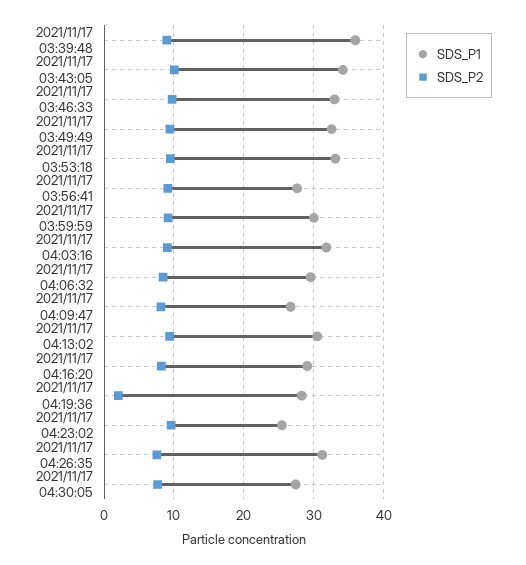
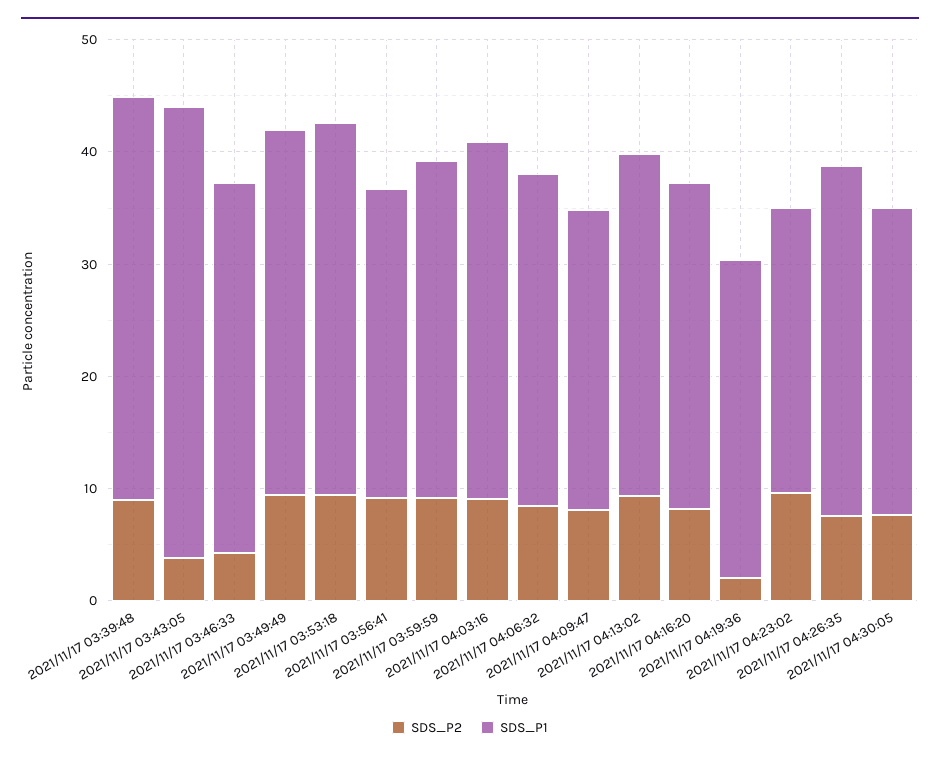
  {
    "SDS_P1": {
      "2021/11/17 03:39:48": 36,
-     "2021/11/17 03:43:05": 34,
+     "2021/11/17 03:43:05": 40,
      "2021/11/17 03:46:33": 33,
      "2021/11/17 03:49:49": 33,
      "2021/11/17 03:53:18": 33,
      "2021/11/17 03:56:41": 28,
      "2021/11/17 03:59:59": 30,
      "2021/11/17 04:03:16": 32,
      "2021/11/17 04:06:32": 30,
      "2021/11/17 04:09:47": 27,
      "2021/11/17 04:13:02": 30,
      "2021/11/17 04:16:20": 29,
      "2021/11/17 04:19:36": 28,
      "2021/11/17 04:23:02": 25,
      "2021/11/17 04:26:35": 31,
      "2021/11/17 04:30:05": 27
    },
    "SDS_P2": {
      "2021/11/17 03:39:48": 9,
-     "2021/11/17 03:43:05": 10,
+     "2021/11/17 03:43:05": 4,
-     "2021/11/17 03:46:33": 10,
+     "2021/11/17 03:46:33": 4,
      "2021/11/17 03:49:49": 9,
      "2021/11/17 03:53:18": 9,
      "2021/11/17 03:56:41": 9,
      "2021/11/17 03:59:59": 9,
      "2021/11/17 04:03:16": 9,
      "2021/11/17 04:06:32": 8,
      "2021/11/17 04:09:47": 8,
      "2021/11/17 04:13:02": 9,
      "2021/11/17 04:16:20": 8,
      "2021/11/17 04:19:36": 2,
      "2021/11/17 04:23:02": 10,
      "2021/11/17 04:26:35": 8,
      "2021/11/17 04:30:05": 8
    }
  }

